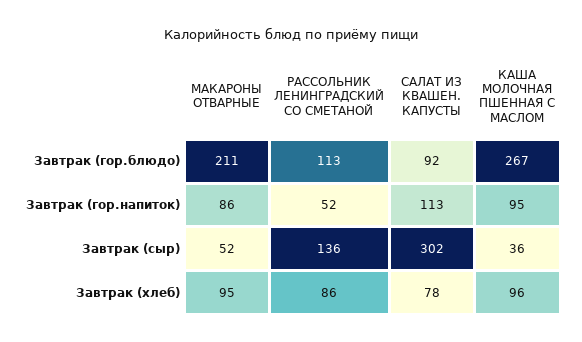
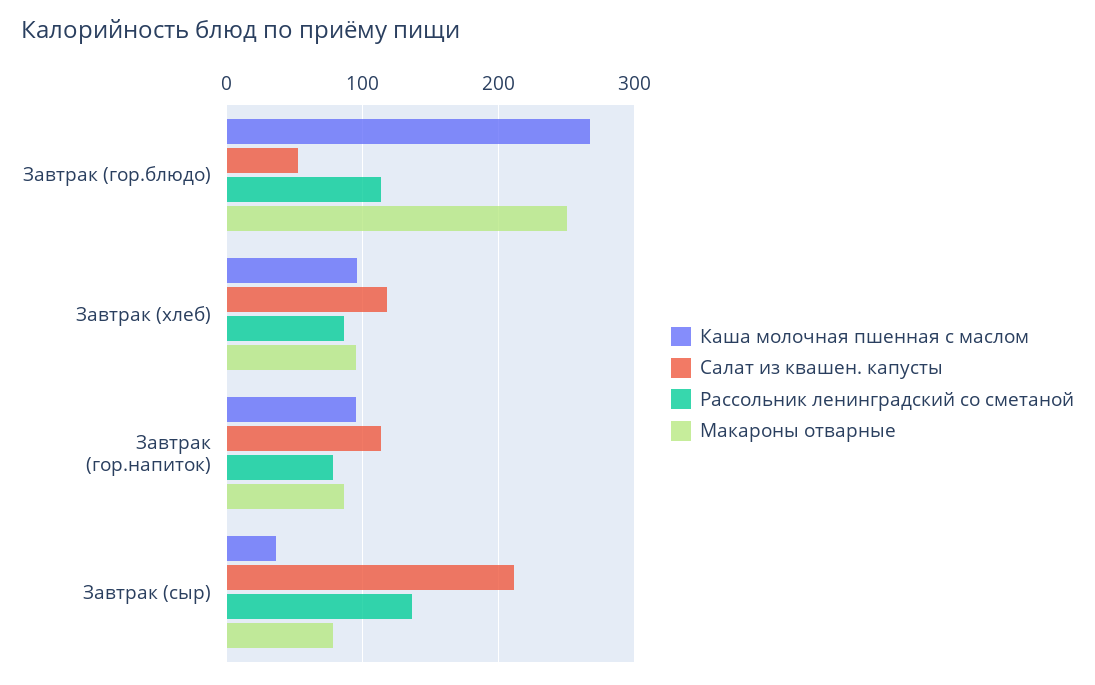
  {
    "МАКАРОНЫ ОТВАРНЫЕ": {
-     "Завтрак (гор.блюдо)": 211,
+     "Завтрак (гор.блюдо)": 250,
      "Завтрак (гор.напиток)": 86,
-     "Завтрак (сыр)": 52,
+     "Завтрак (сыр)": 80,
      "Завтрак (хлеб)": 95
    },
    "РАССОЛЬНИК ЛЕНИНГРАДСКИЙ СО СМЕТАНОЙ": {
      "Завтрак (гор.блюдо)": 113,
-     "Завтрак (гор.напиток)": 52,
+     "Завтрак (гор.напиток)": 80,
      "Завтрак (сыр)": 136,
      "Завтрак (хлеб)": 86
    },
    "САЛАТ ИЗ КВАШЕН. КАПУСТЫ": {
-     "Завтрак (гор.блюдо)": 92,
+     "Завтрак (гор.блюдо)": 50,
      "Завтрак (гор.напиток)": 113,
-     "Завтрак (сыр)": 302,
+     "Завтрак (сыр)": 210,
-     "Завтрак (хлеб)": 78
+     "Завтрак (хлеб)": 120
    },
    "КАША МОЛОЧНАЯ ПШЕННАЯ С МАСЛОМ": {
      "Завтрак (гор.блюдо)": 267,
      "Завтрак (гор.напиток)": 95,
      "Завтрак (сыр)": 36,
      "Завтрак (хлеб)": 96
    }
  }

